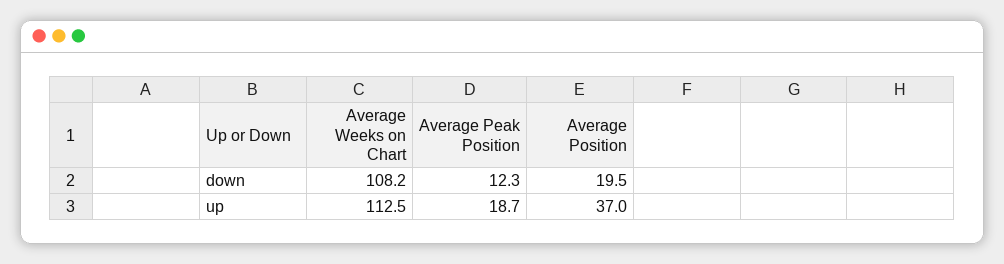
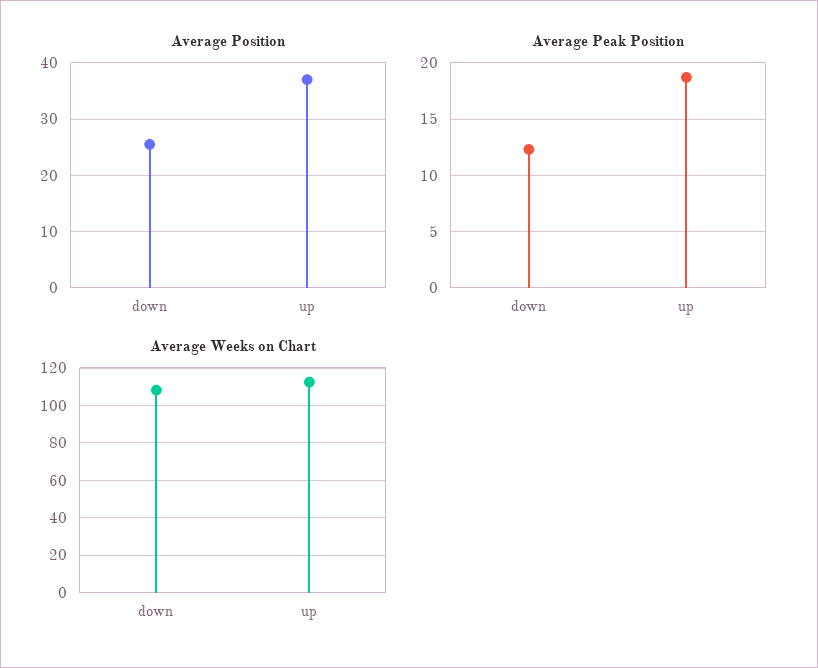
  {
    "Average Weeks on Chart": {
      "down": 108.2,
      "up": 112.5
    },
    "Average Peak Position": {
      "down": 12.3,
      "up": 18.7
    },
    "Average Position": {
-     "down": 19.5,
+     "down": 26,
      "up": 37
    }
  }

